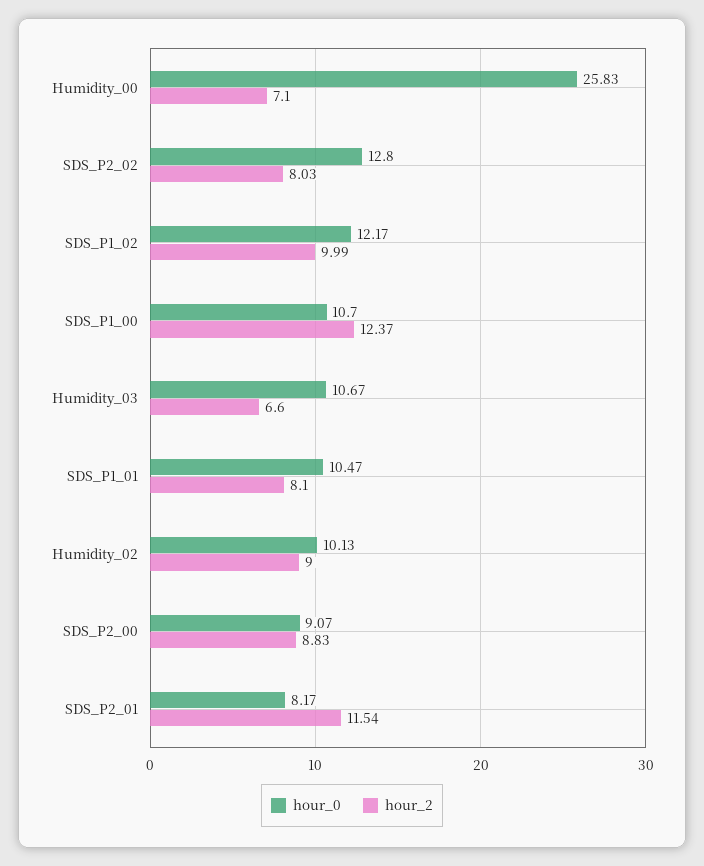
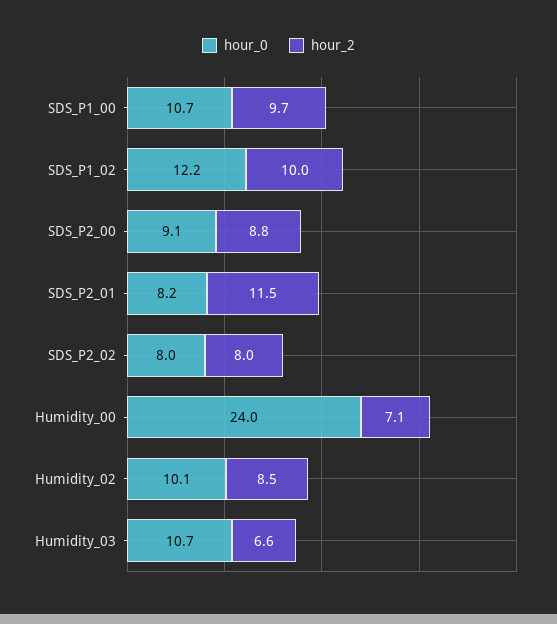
  {
    "hour_0": {
-     "Humidity_00": 25.83,
+     "Humidity_00": 24,
-     "SDS_P2_02": 12.8,
+     "SDS_P2_02": 8,
      "SDS_P1_02": 12.17,
      "SDS_P1_00": 10.7,
      "Humidity_03": 10.67,
-     "SDS_P1_01": 10.47,
      "Humidity_02": 10.13,
      "SDS_P2_00": 9.07,
      "SDS_P2_01": 8.17
    },
    "hour_2": {
      "Humidity_00": 7.1,
      "SDS_P2_02": 8.03,
      "SDS_P1_02": 9.99,
-     "SDS_P1_00": 12.37,
+     "SDS_P1_00": 9.7,
      "Humidity_03": 6.6,
-     "SDS_P1_01": 8.1,
-     "Humidity_02": 9,
+     "Humidity_02": 8.5,
      "SDS_P2_00": 8.83,
      "SDS_P2_01": 11.54
    }
  }

